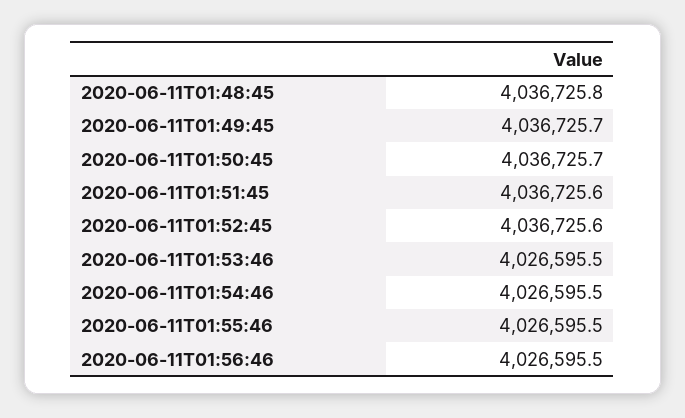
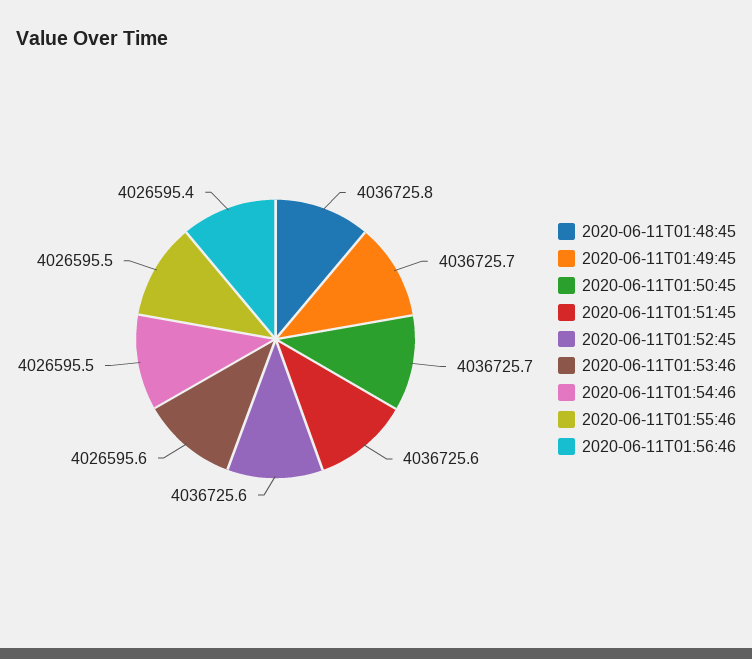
  {
    "2020-06-11T01:48:45": 4036725.8,
    "2020-06-11T01:49:45": 4036725.7,
    "2020-06-11T01:50:45": 4036725.7,
    "2020-06-11T01:51:45": 4036725.6,
    "2020-06-11T01:52:45": 4036725.6,
-   "2020-06-11T01:53:46": 4026595.5,
+   "2020-06-11T01:53:46": 4026595.6,
    "2020-06-11T01:54:46": 4026595.5,
    "2020-06-11T01:55:46": 4026595.5,
-   "2020-06-11T01:56:46": 4026595.5
+   "2020-06-11T01:56:46": 4026595.4
  }

